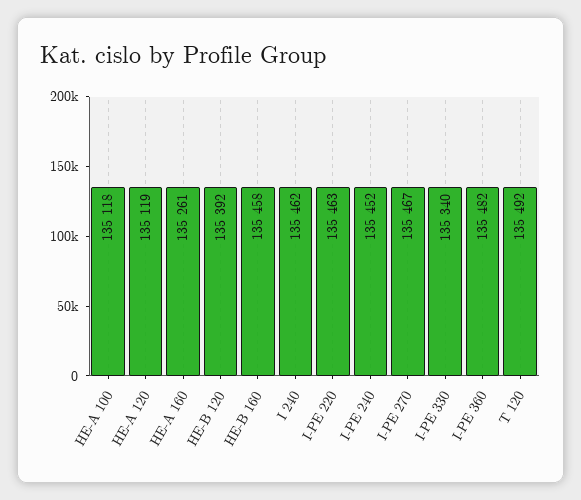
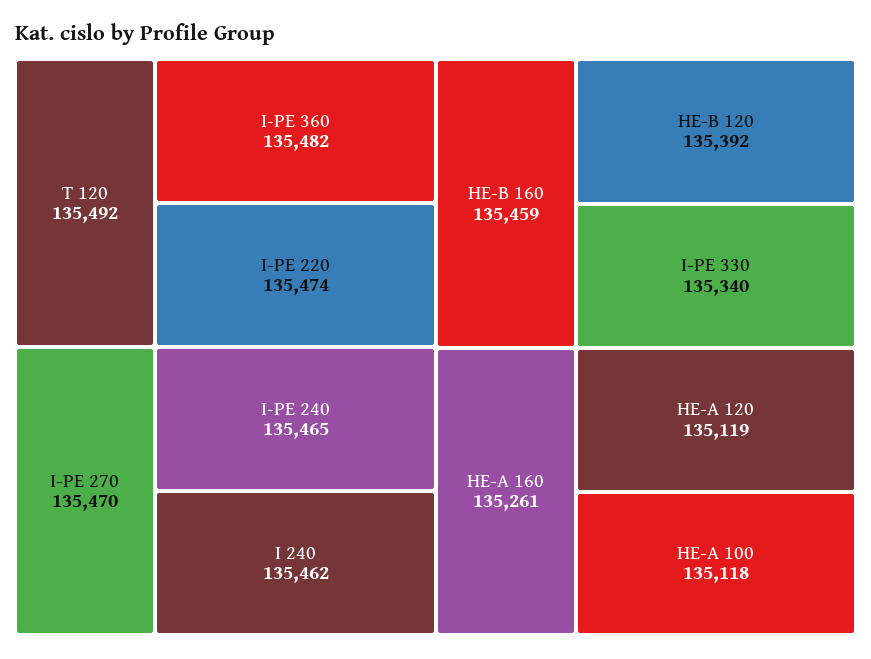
  {
    "HE-A 100": 135118,
    "HE-A 120": 135119,
    "HE-A 160": 135261,
    "HE-B 120": 135392,
-   "HE-B 160": 135458,
+   "HE-B 160": 135459,
    "I 240": 135462,
-   "I-PE 220": 135463,
+   "I-PE 220": 135474,
-   "I-PE 240": 135452,
+   "I-PE 240": 135465,
-   "I-PE 270": 135467,
+   "I-PE 270": 135470,
    "I-PE 330": 135340,
    "I-PE 360": 135482,
    "T 120": 135492
  }

